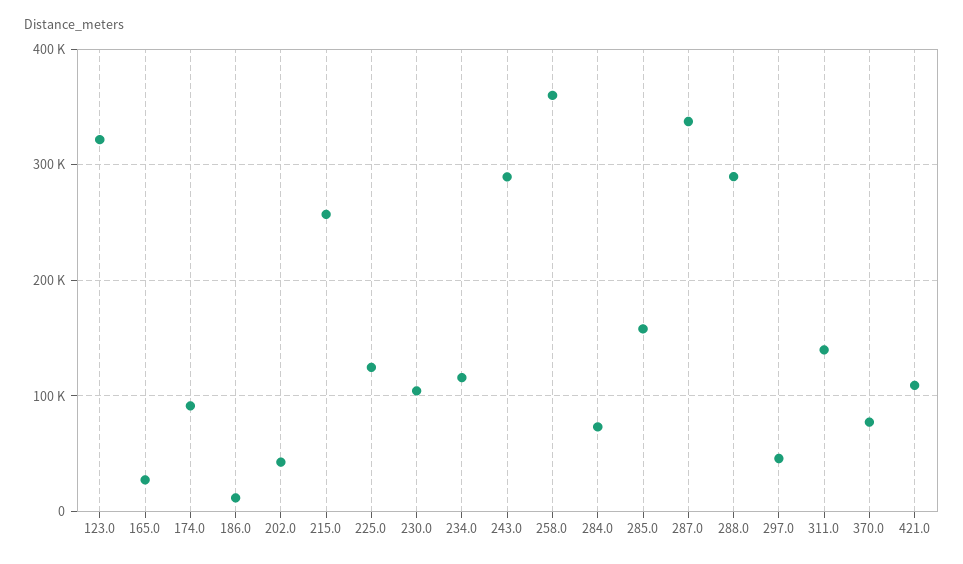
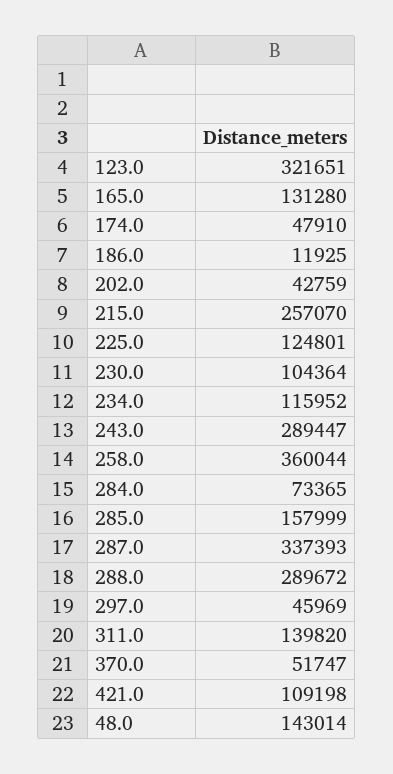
  {
    "123.0": 321651,
-   "165.0": 30000,
+   "165.0": 131280,
-   "174.0": 90000,
+   "174.0": 47910,
    "186.0": 11925,
    "202.0": 42759,
    "215.0": 257070,
    "225.0": 124801,
    "230.0": 104364,
    "234.0": 115952,
    "243.0": 289447,
    "258.0": 360044,
    "284.0": 73365,
    "285.0": 157999,
    "287.0": 337393,
    "288.0": 289672,
    "297.0": 45969,
    "311.0": 139820,
-   "370.0": 80000,
+   "370.0": 51747,
-   "421.0": 109198
+   "421.0": 109198,
+   "48.0": 143014
  }

